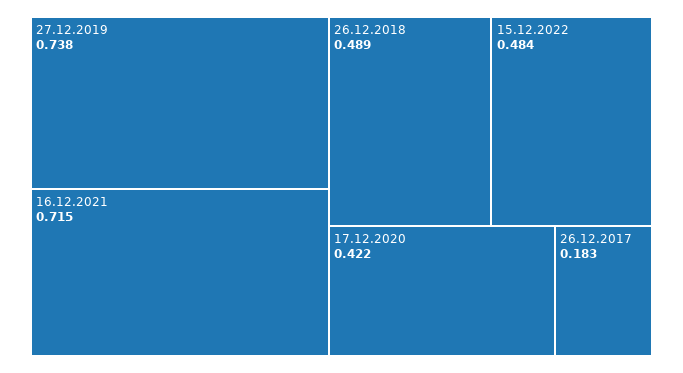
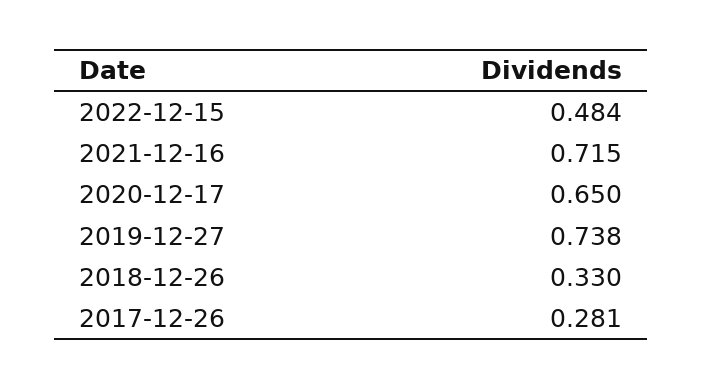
  {
    "27.12.2019": 0.738,
    "16.12.2021": 0.715,
-   "26.12.2018": 0.489,
+   "26.12.2018": 0.33,
    "15.12.2022": 0.484,
-   "17.12.2020": 0.422,
+   "17.12.2020": 0.65,
-   "26.12.2017": 0.183
+   "26.12.2017": 0.281
  }

